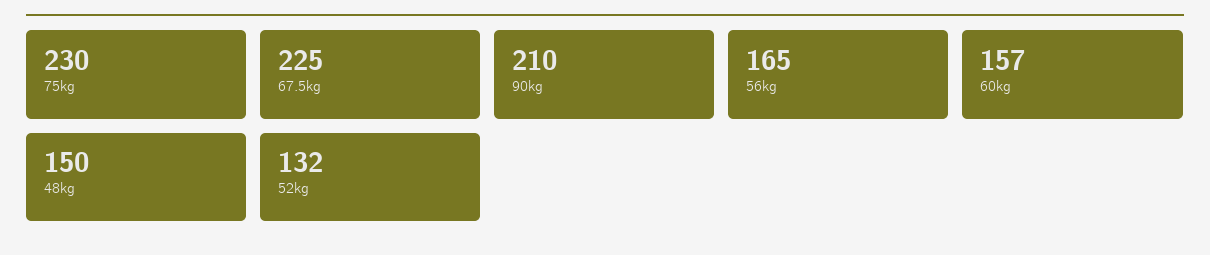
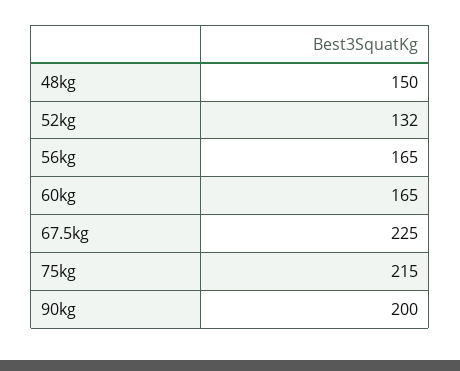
  {
-   "75kg": 230,
+   "75kg": 215,
    "67.5kg": 225,
-   "90kg": 210,
+   "90kg": 200,
    "56kg": 165,
-   "60kg": 157,
+   "60kg": 165,
    "48kg": 150,
    "52kg": 132
  }

